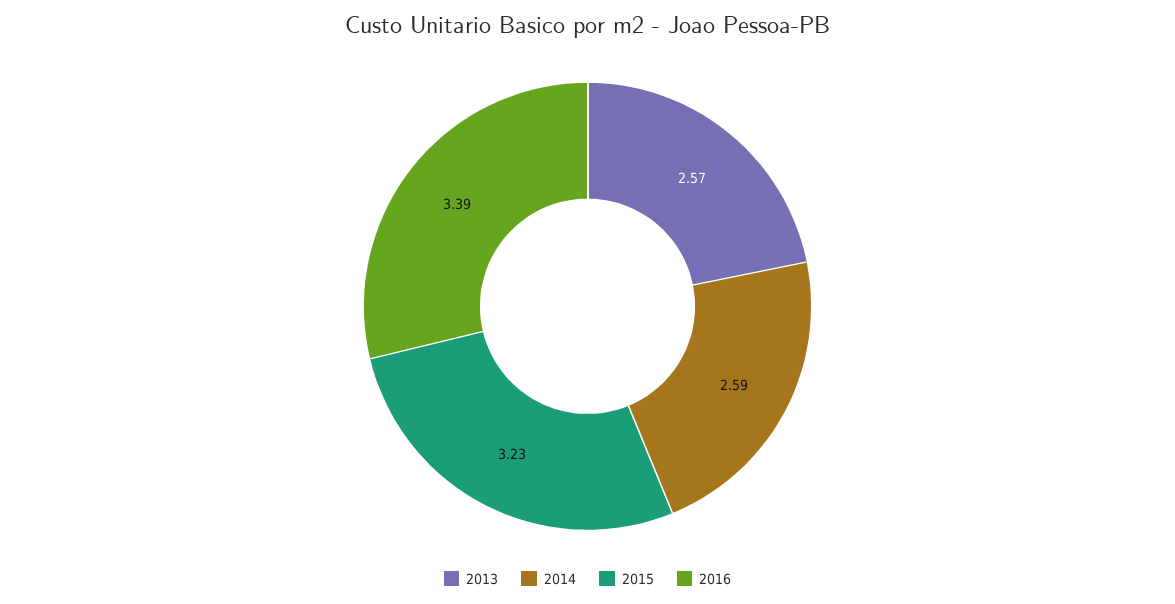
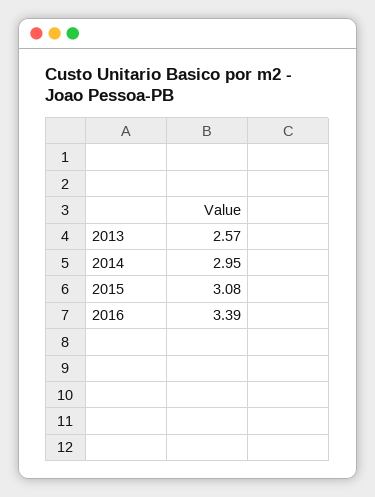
  {
    "2013": 2.57,
-   "2014": 2.59,
+   "2014": 2.95,
-   "2015": 3.23,
+   "2015": 3.08,
    "2016": 3.39
  }

